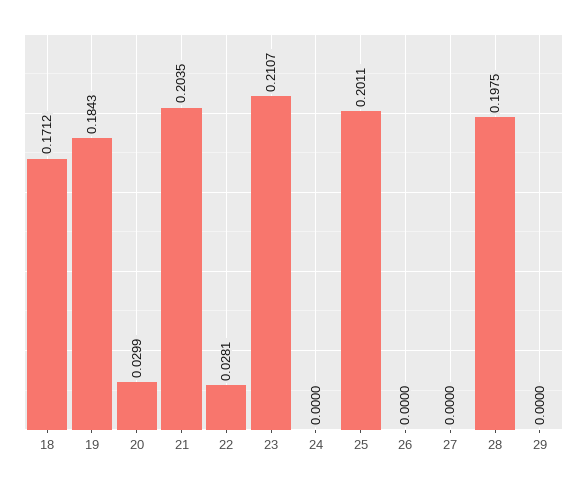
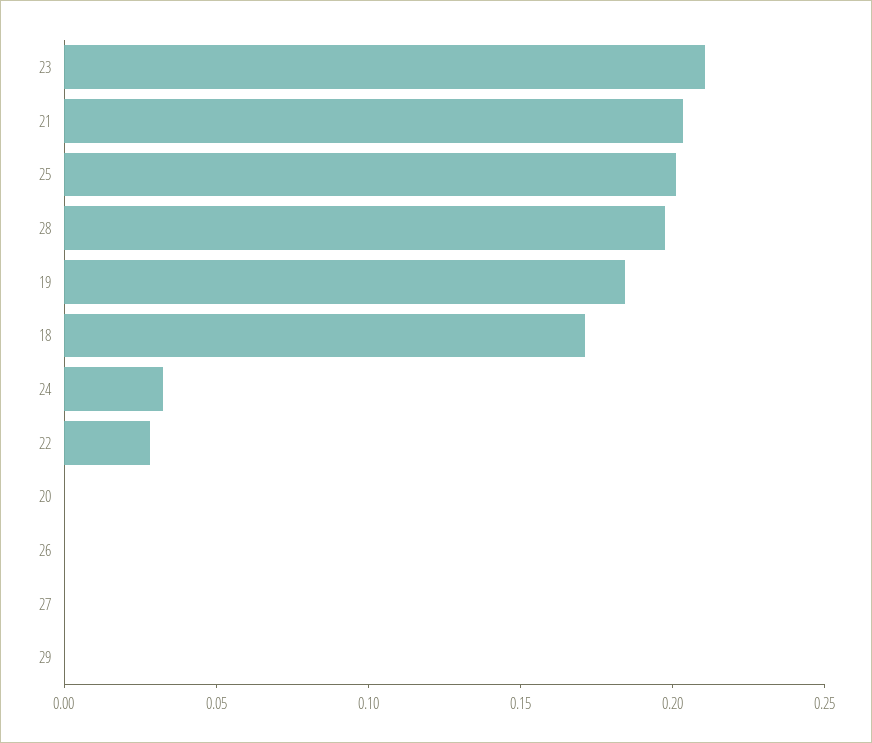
  {
    "18": 0.1712,
    "19": 0.1843,
-   "20": 0.0299,
+   "20": 0,
    "21": 0.2035,
    "22": 0.0281,
    "23": 0.2107,
-   "24": 0,
+   "24": 0.03,
    "25": 0.2011,
    "26": 0,
    "27": 0,
    "28": 0.1975,
    "29": 0
  }

